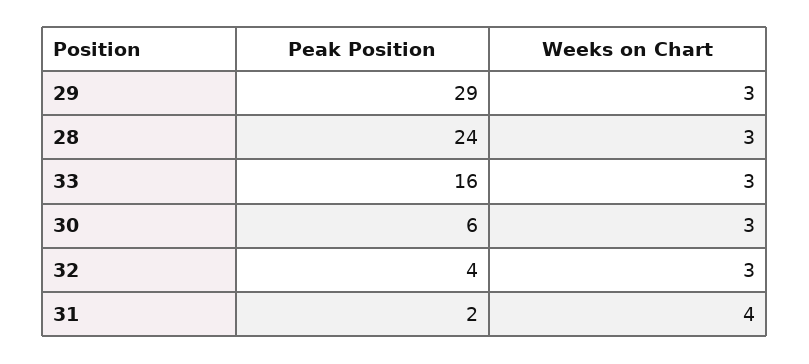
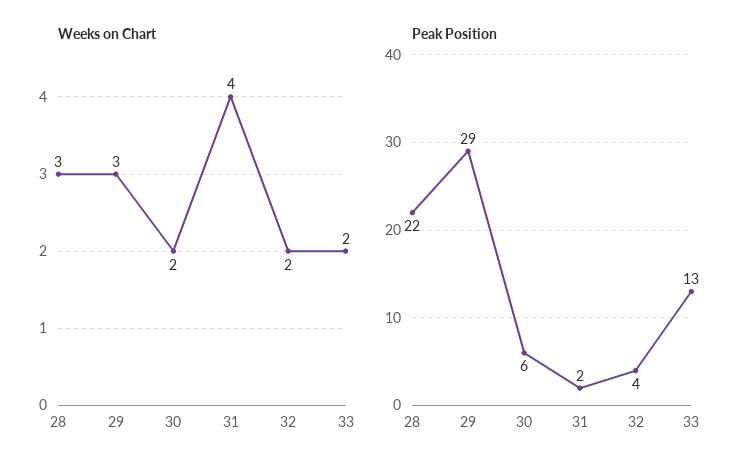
  {
    "Peak Position": {
      "29": 29,
-     "28": 24,
+     "28": 22,
-     "33": 16,
+     "33": 13,
      "30": 6,
      "32": 4,
      "31": 2
    },
    "Weeks on Chart": {
      "29": 3,
      "28": 3,
-     "33": 3,
+     "33": 2,
-     "30": 3,
+     "30": 2,
-     "32": 3,
+     "32": 2,
      "31": 4
    }
  }

